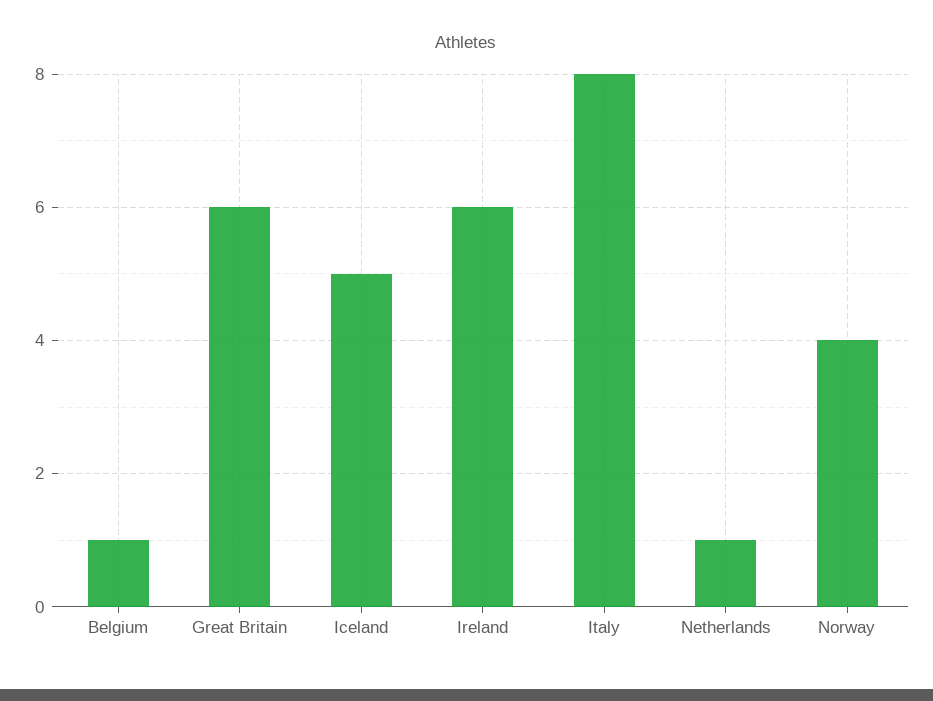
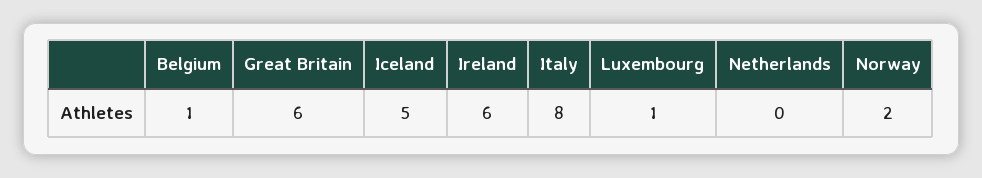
  {
    "Belgium": 1,
    "Great Britain": 6,
    "Iceland": 5,
    "Ireland": 6,
    "Italy": 8,
-   "Netherlands": 1,
+   "Netherlands": 0,
-   "Norway": 4
+   "Norway": 2,
+   "Luxembourg": 1
  }

